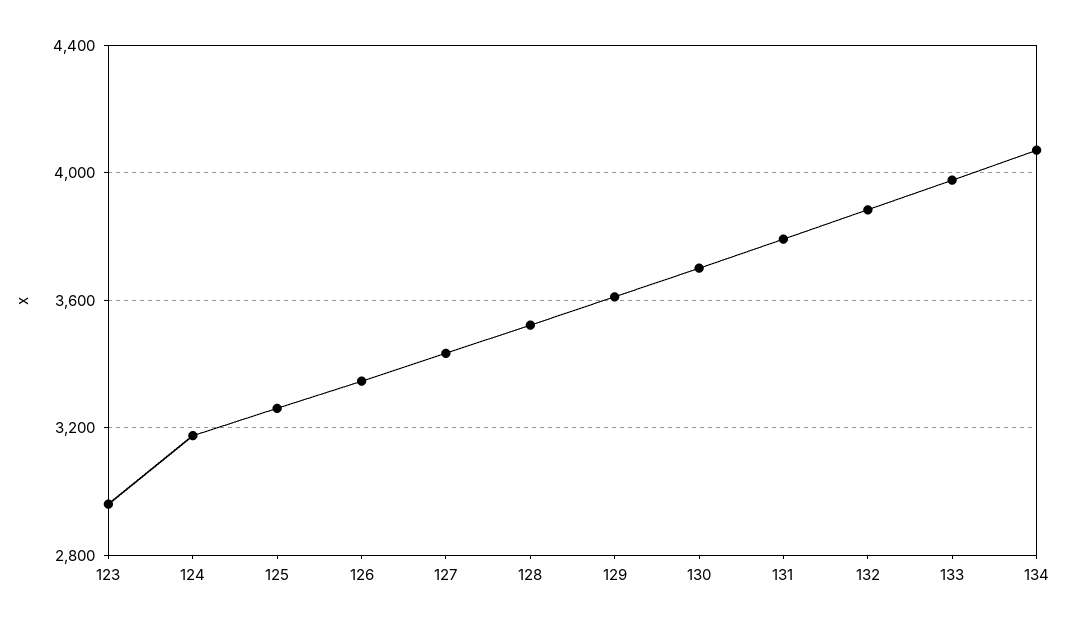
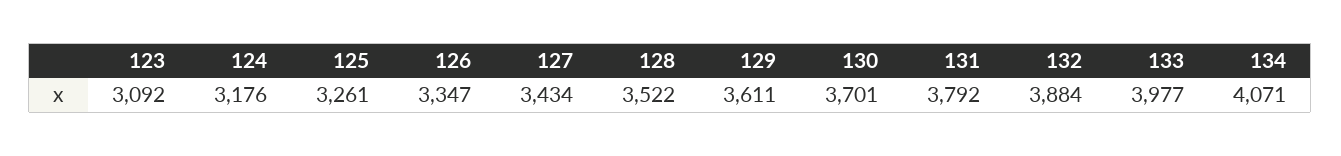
  {
-   "123": 2950,
+   "123": 3092,
    "124": 3176,
    "125": 3261,
    "126": 3347,
    "127": 3434,
    "128": 3522,
    "129": 3611,
    "130": 3701,
    "131": 3792,
    "132": 3884,
    "133": 3977,
    "134": 4071
  }

